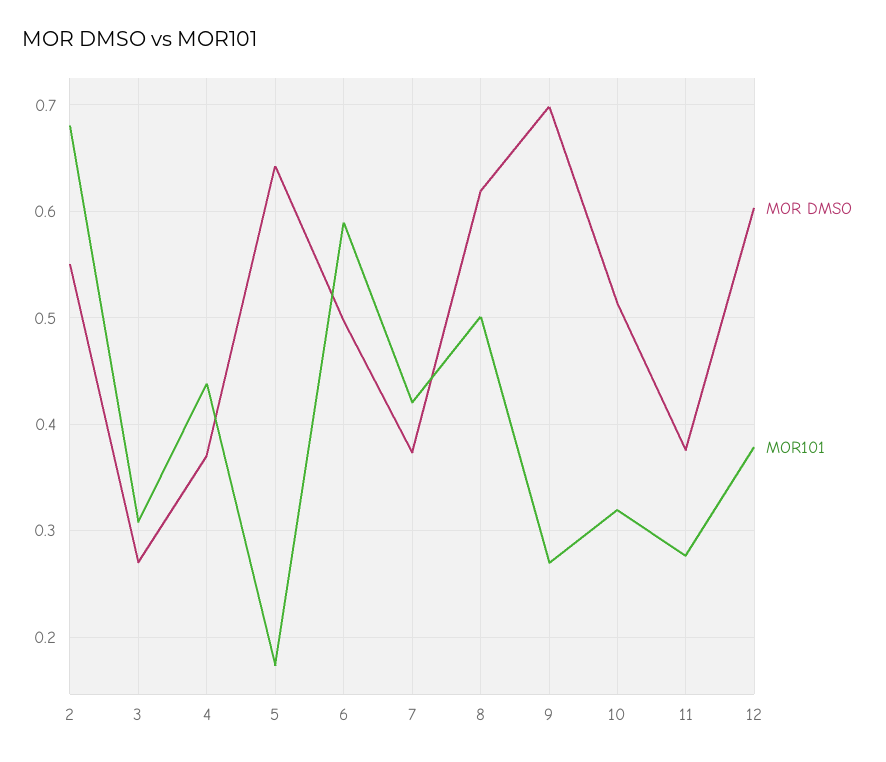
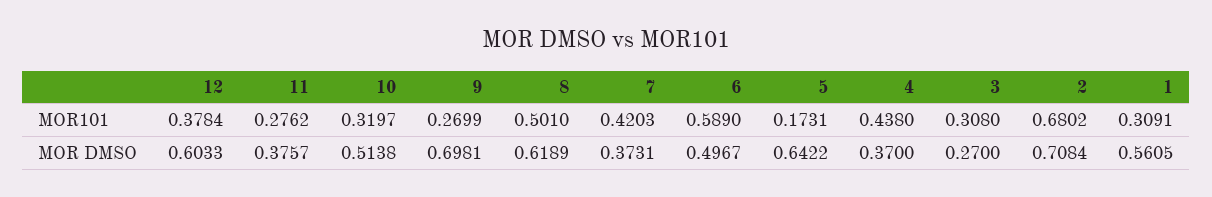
  {
    "MOR DMSO": {
-     "2": 0.55,
+     "2": 0.7084,
      "3": 0.27,
      "4": 0.37,
      "5": 0.6422,
      "6": 0.4967,
      "7": 0.3731,
      "8": 0.6189,
      "9": 0.6981,
      "10": 0.5138,
      "11": 0.3757,
-     "12": 0.6033
+     "12": 0.6033,
+     "1": 0.5605
    },
    "MOR101": {
      "2": 0.6802,
      "3": 0.308,
      "4": 0.438,
      "5": 0.1731,
      "6": 0.589,
      "7": 0.4203,
      "8": 0.501,
      "9": 0.2699,
      "10": 0.3197,
      "11": 0.2762,
-     "12": 0.3784
+     "12": 0.3784,
+     "1": 0.3091
    }
  }

